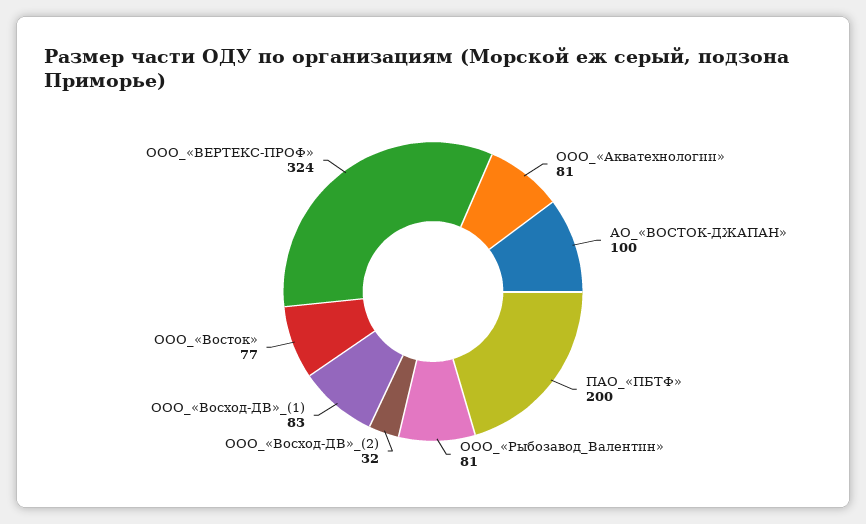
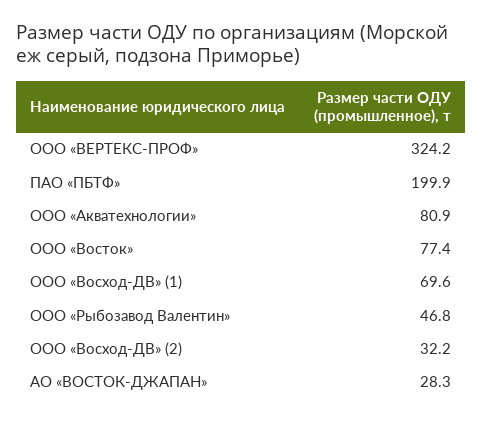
  {
    "ООО_«Акватехнологии»": 80.9,
-   "АО_«ВОСТОК-ДЖАПАН»": 100,
+   "АО_«ВОСТОК-ДЖАПАН»": 28.3,
    "ПАО_«ПБТФ»": 199.9,
-   "ООО_«Рыбозавод_Валентин»": 81,
+   "ООО_«Рыбозавод_Валентин»": 46.8,
    "ООО_«Восход-ДВ»_(2)": 32.2,
-   "ООО_«Восход-ДВ»_(1)": 83,
+   "ООО_«Восход-ДВ»_(1)": 69.6,
    "ООО_«Восток»": 77.4,
    "ООО_«ВЕРТЕКС-ПРОФ»": 324.2
  }

